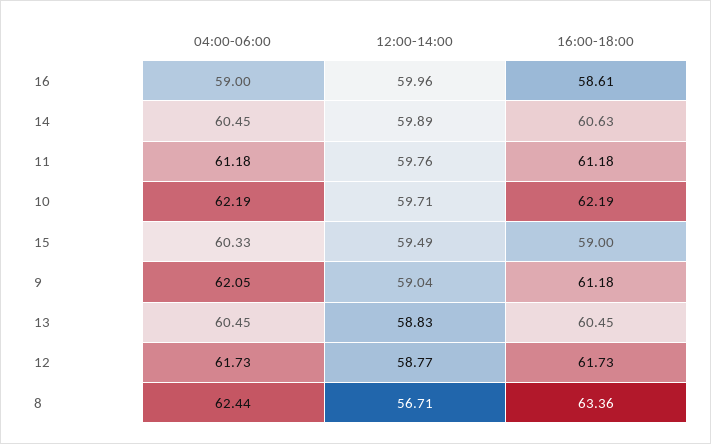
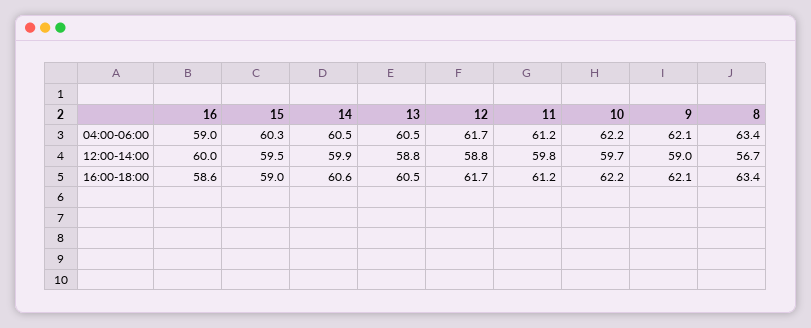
  {
    "04:00-06:00": {
      "16": 59,
      "14": 60.45,
      "11": 61.18,
      "10": 62.19,
      "15": 60.33,
      "9": 62.05,
      "13": 60.45,
      "12": 61.73,
-     "8": 62.44
+     "8": 63.4
    },
    "12:00-14:00": {
      "16": 59.96,
      "14": 59.89,
      "11": 59.76,
      "10": 59.71,
      "15": 59.49,
      "9": 59.04,
      "13": 58.83,
      "12": 58.77,
      "8": 56.71
    },
    "16:00-18:00": {
      "16": 58.61,
      "14": 60.63,
      "11": 61.18,
      "10": 62.19,
      "15": 59,
-     "9": 61.18,
+     "9": 62.1,
      "13": 60.45,
      "12": 61.73,
      "8": 63.36
    }
  }

